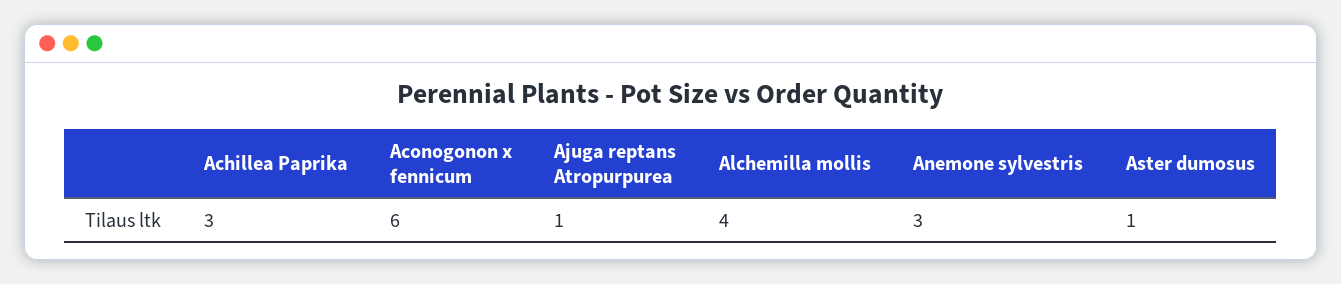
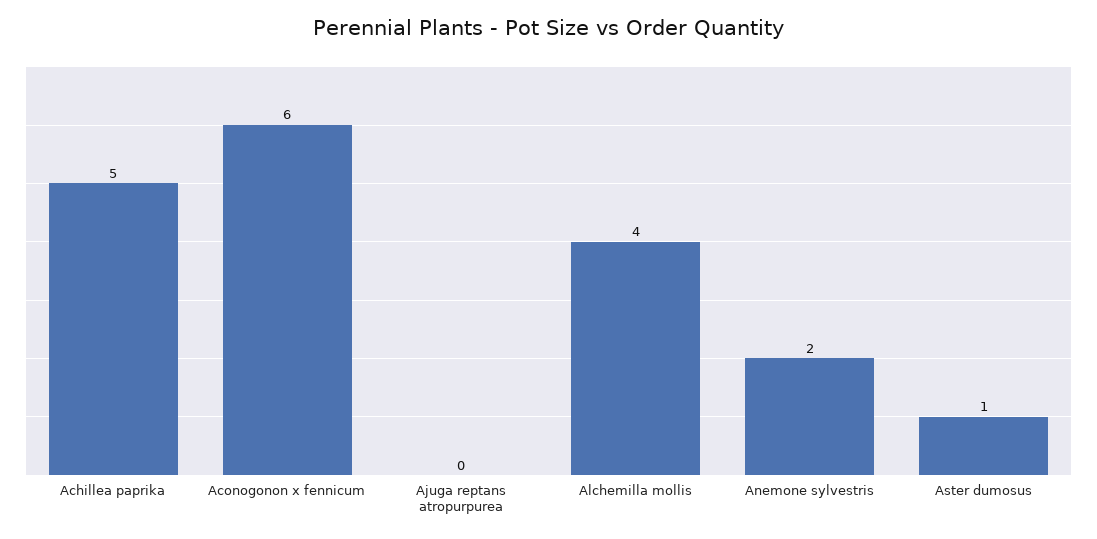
  {
-   "Achillea Paprika": 3,
+   "Achillea Paprika": 5,
    "Aconogonon x fennicum": 6,
-   "Ajuga reptans Atropurpurea": 1,
+   "Ajuga reptans Atropurpurea": 0,
    "Alchemilla mollis": 4,
-   "Anemone sylvestris": 3,
+   "Anemone sylvestris": 2,
    "Aster dumosus": 1
  }

